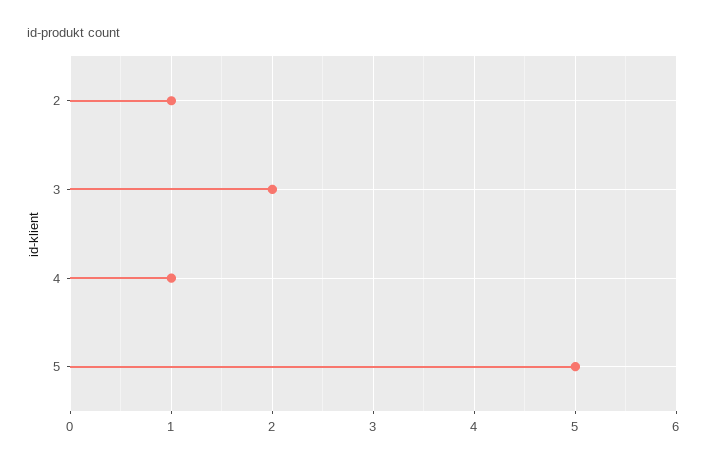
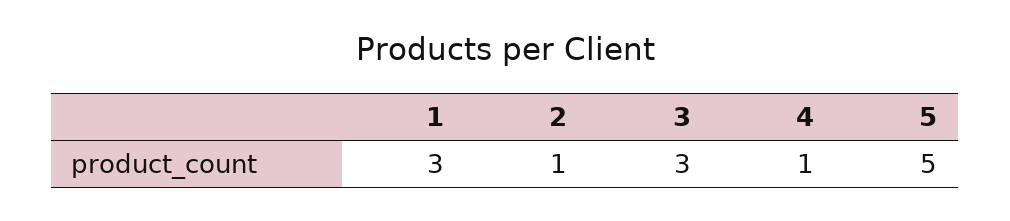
  {
    "2": 1,
-   "3": 2,
+   "3": 3,
    "4": 1,
-   "5": 5
+   "5": 5,
+   "1": 3
  }

